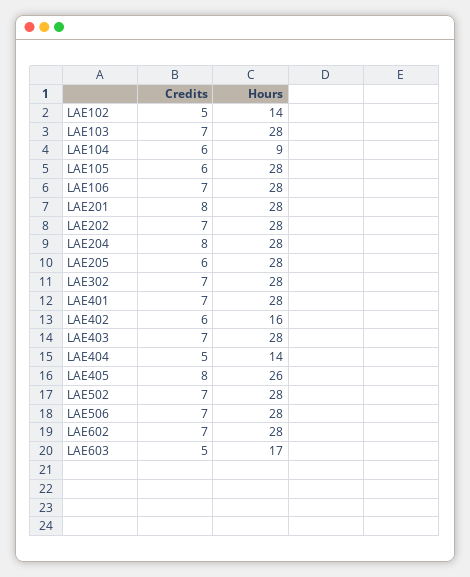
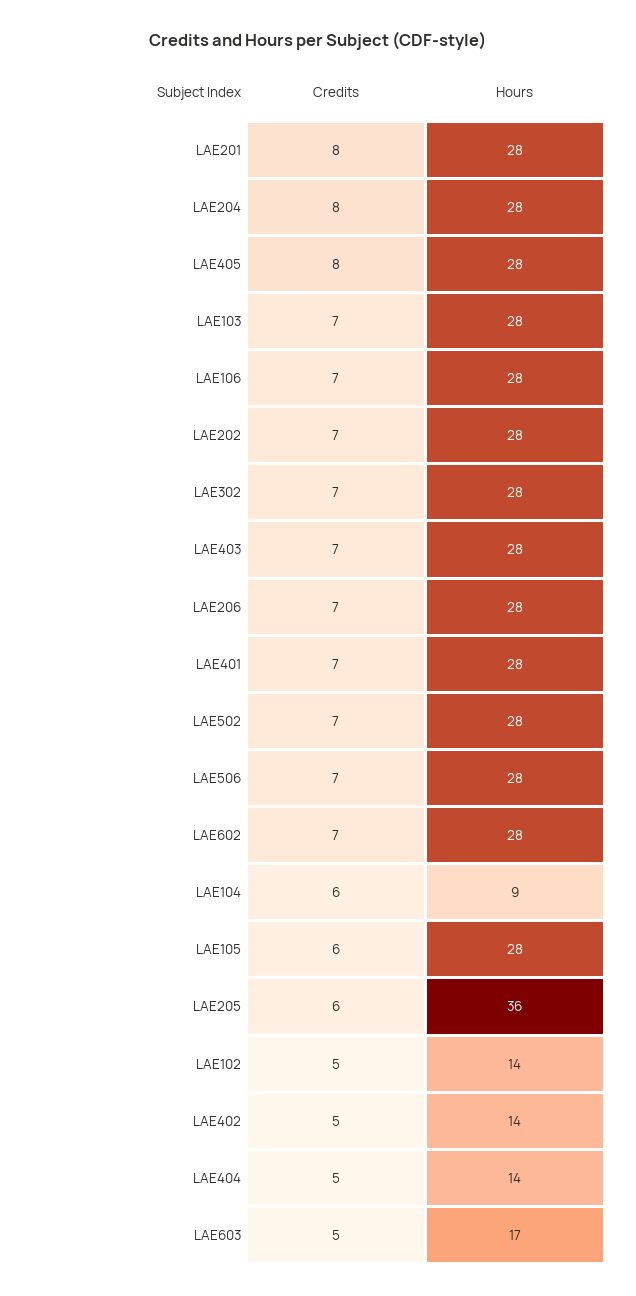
  {
    "Credits": {
      "LAE102": 5,
      "LAE103": 7,
      "LAE104": 6,
      "LAE105": 6,
      "LAE106": 7,
      "LAE201": 8,
      "LAE202": 7,
      "LAE204": 8,
      "LAE205": 6,
      "LAE302": 7,
      "LAE401": 7,
-     "LAE402": 6,
+     "LAE402": 5,
      "LAE403": 7,
      "LAE404": 5,
      "LAE405": 8,
      "LAE502": 7,
      "LAE506": 7,
      "LAE602": 7,
-     "LAE603": 5
+     "LAE603": 5,
+     "LAE206": 7
    },
    "Hours": {
      "LAE102": 14,
      "LAE103": 28,
      "LAE104": 9,
      "LAE105": 28,
      "LAE106": 28,
      "LAE201": 28,
      "LAE202": 28,
      "LAE204": 28,
-     "LAE205": 28,
+     "LAE205": 36,
      "LAE302": 28,
      "LAE401": 28,
-     "LAE402": 16,
+     "LAE402": 14,
      "LAE403": 28,
      "LAE404": 14,
-     "LAE405": 26,
+     "LAE405": 28,
      "LAE502": 28,
      "LAE506": 28,
      "LAE602": 28,
-     "LAE603": 17
+     "LAE603": 17,
+     "LAE206": 28
    }
  }

